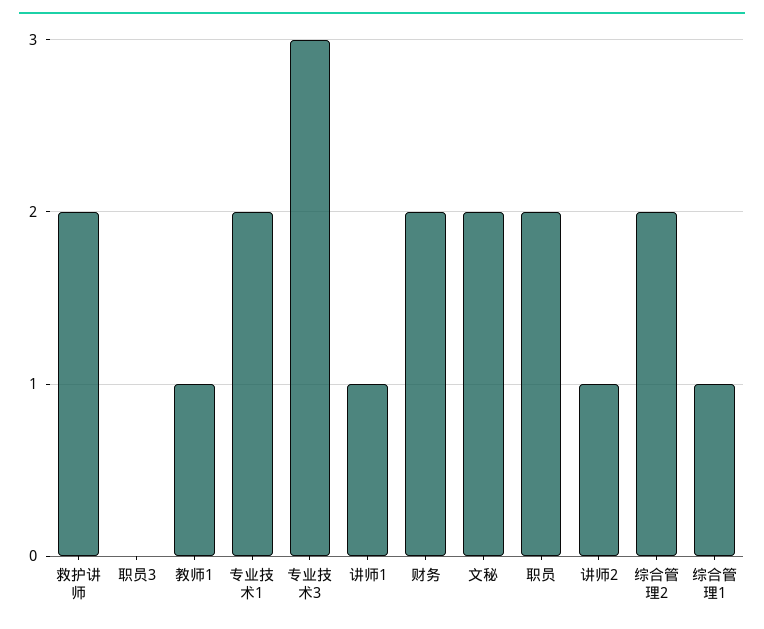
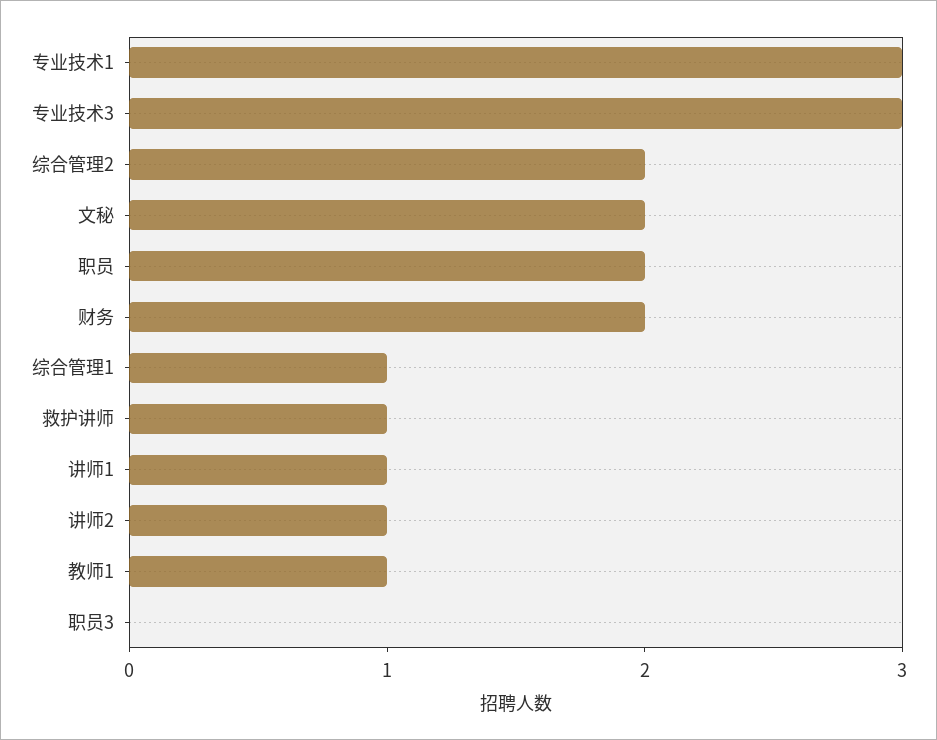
  {
-   "救护讲师": 2,
+   "救护讲师": 1,
    "职员3": 0,
    "教师1": 1,
-   "专业技术1": 2,
+   "专业技术1": 3,
    "专业技术3": 3,
    "讲师1": 1,
    "财务": 2,
    "文秘": 2,
    "职员": 2,
    "讲师2": 1,
    "综合管理2": 2,
    "综合管理1": 1
  }

